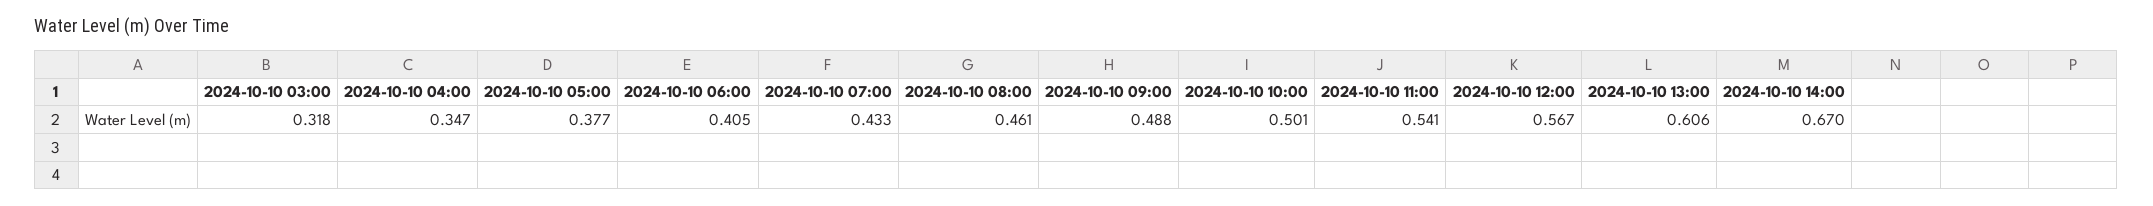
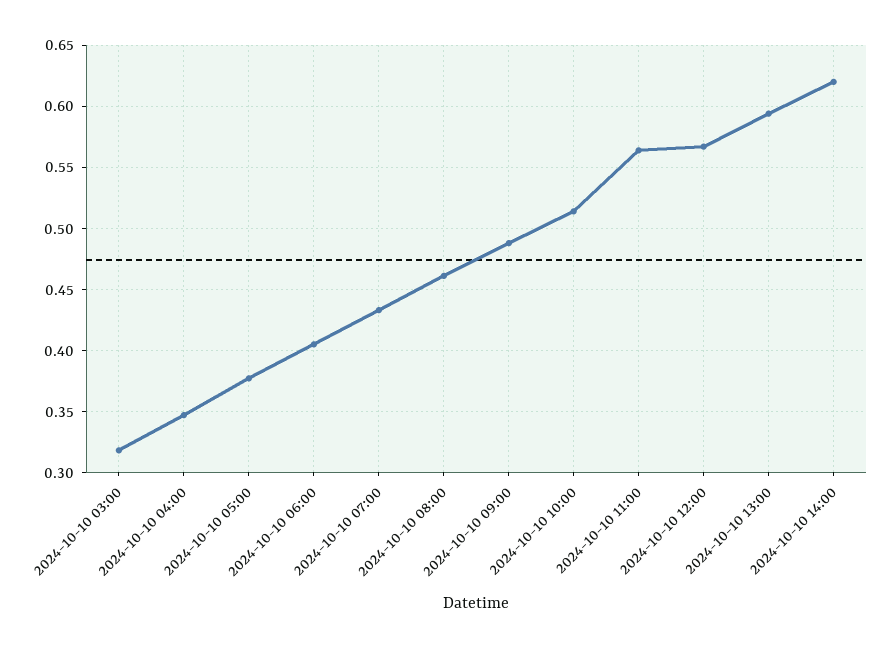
  {
    "2024-10-10 03:00": 0.318,
    "2024-10-10 04:00": 0.347,
    "2024-10-10 05:00": 0.377,
    "2024-10-10 06:00": 0.405,
    "2024-10-10 07:00": 0.433,
    "2024-10-10 08:00": 0.461,
    "2024-10-10 09:00": 0.488,
-   "2024-10-10 10:00": 0.501,
+   "2024-10-10 10:00": 0.515,
-   "2024-10-10 11:00": 0.541,
+   "2024-10-10 11:00": 0.565,
    "2024-10-10 12:00": 0.567,
-   "2024-10-10 13:00": 0.606,
+   "2024-10-10 13:00": 0.595,
-   "2024-10-10 14:00": 0.67
+   "2024-10-10 14:00": 0.62
  }

